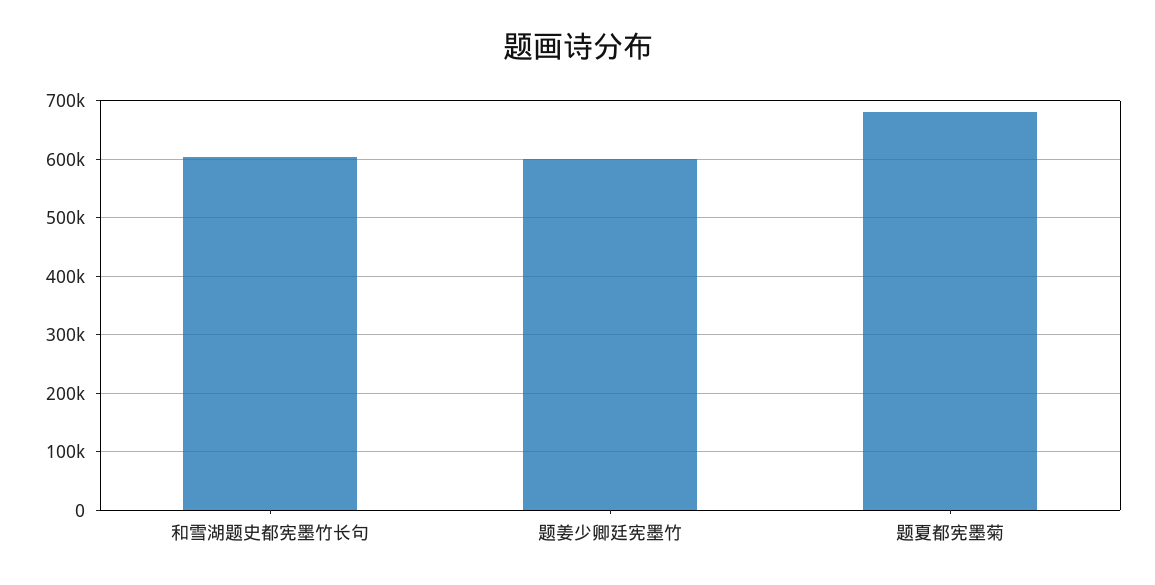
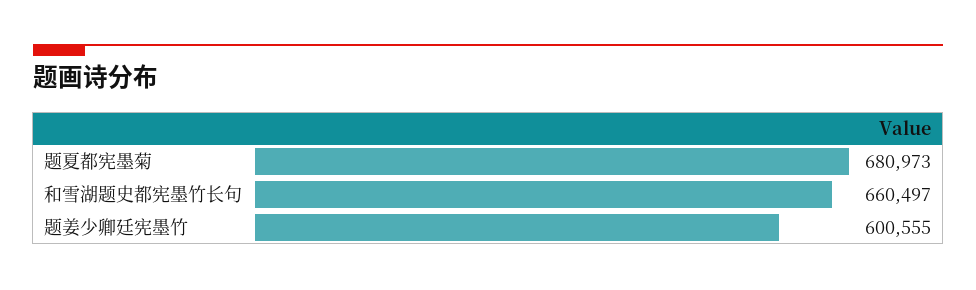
  {
-   "和雪湖题史都宪墨竹长句": 600000,
+   "和雪湖题史都宪墨竹长句": 660497,
    "题姜少卿廷宪墨竹": 600555,
    "题夏都宪墨菊": 680973
  }

